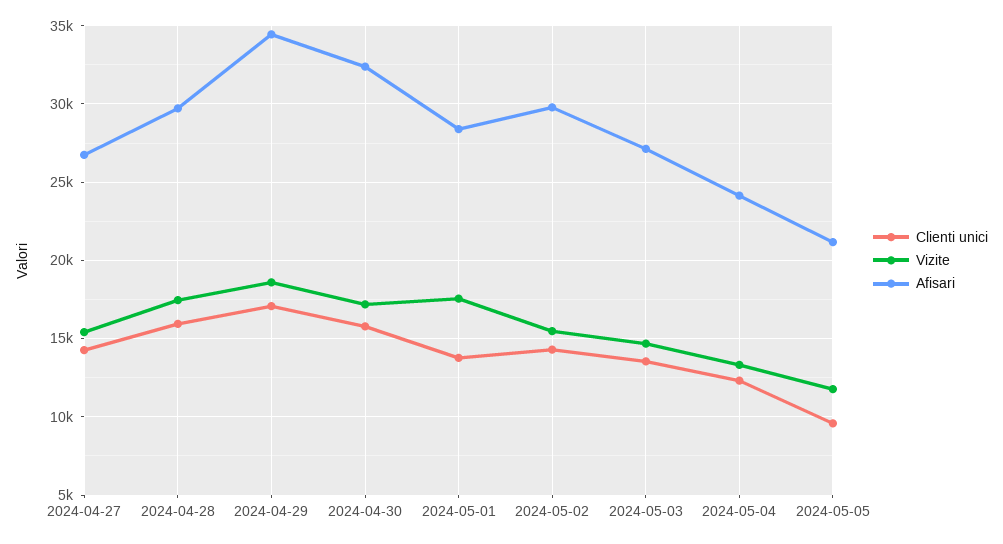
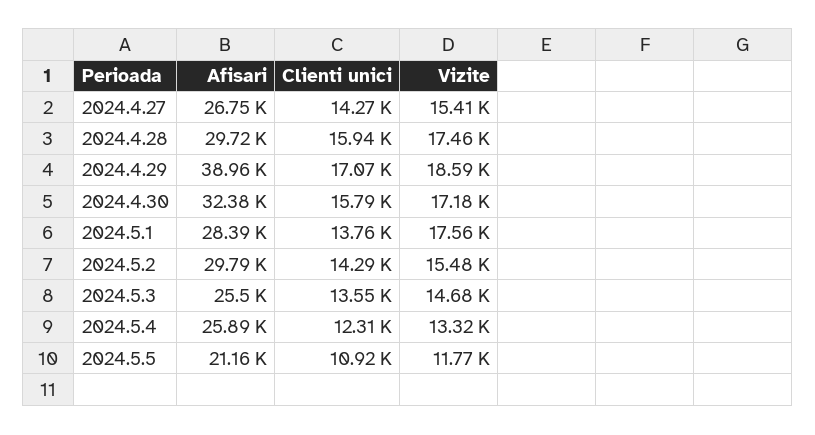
  {
    "Clienti unici": {
      "2024-04-27": 14270,
      "2024-04-28": 15940,
      "2024-04-29": 17070,
      "2024-04-30": 15790,
      "2024-05-01": 13760,
      "2024-05-02": 14290,
      "2024-05-03": 13550,
      "2024-05-04": 12310,
-     "2024-05-05": 9500
+     "2024-05-05": 10920
    },
    "Vizite": {
      "2024-04-27": 15410,
      "2024-04-28": 17460,
      "2024-04-29": 18590,
      "2024-04-30": 17180,
      "2024-05-01": 17560,
      "2024-05-02": 15480,
      "2024-05-03": 14680,
      "2024-05-04": 13320,
      "2024-05-05": 11770
    },
    "Afisari": {
      "2024-04-27": 26750,
      "2024-04-28": 29720,
-     "2024-04-29": 34500,
+     "2024-04-29": 38960,
      "2024-04-30": 32380,
      "2024-05-01": 28390,
      "2024-05-02": 29790,
-     "2024-05-03": 27000,
+     "2024-05-03": 25500,
-     "2024-05-04": 24000,
+     "2024-05-04": 25890,
      "2024-05-05": 21160
    }
  }

